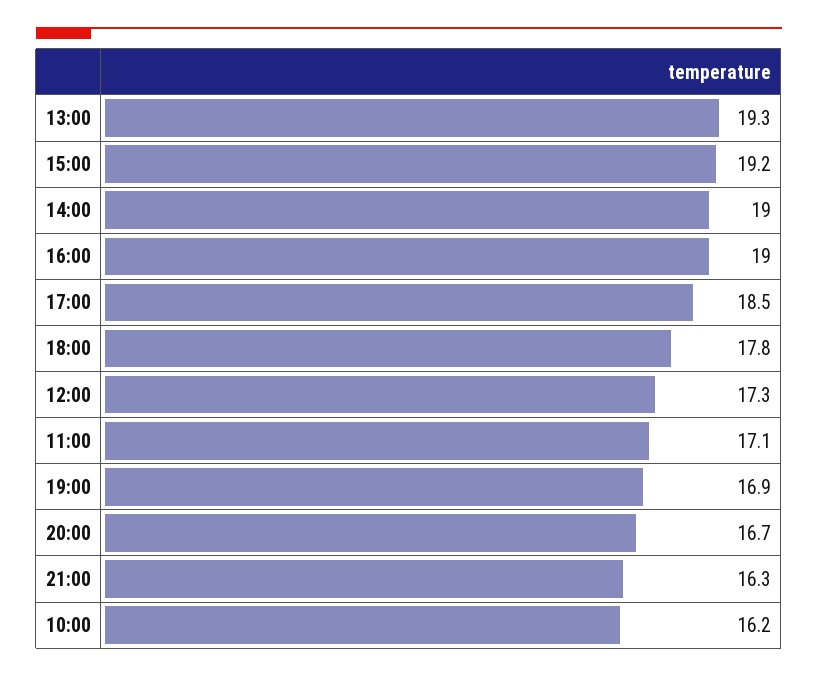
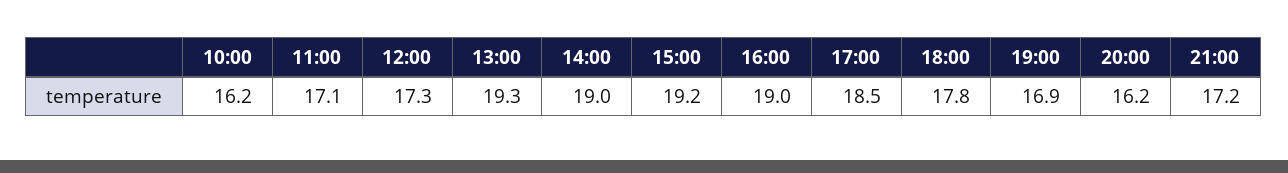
  {
    "13:00": 19.3,
    "15:00": 19.2,
    "14:00": 19,
    "16:00": 19,
    "17:00": 18.5,
    "18:00": 17.8,
    "12:00": 17.3,
    "11:00": 17.1,
    "19:00": 16.9,
-   "20:00": 16.7,
+   "20:00": 16.2,
-   "21:00": 16.3,
+   "21:00": 17.2,
    "10:00": 16.2
  }

